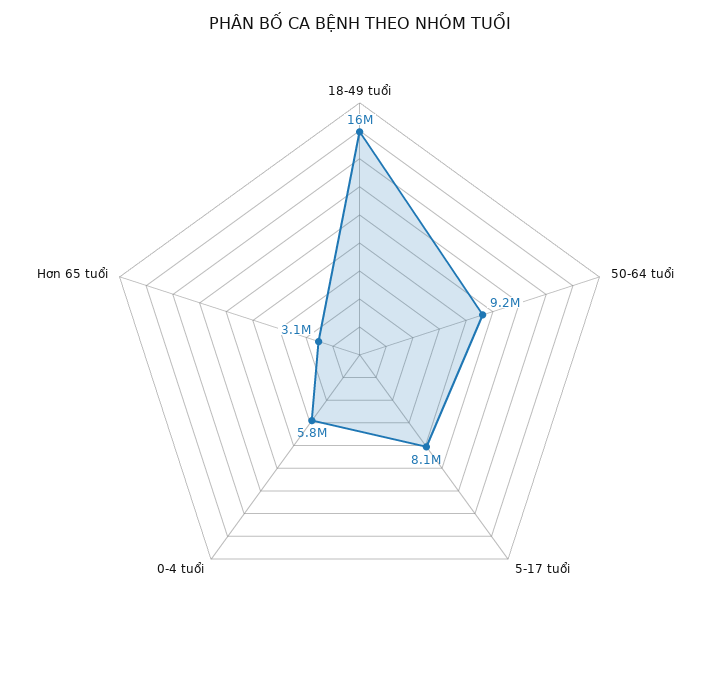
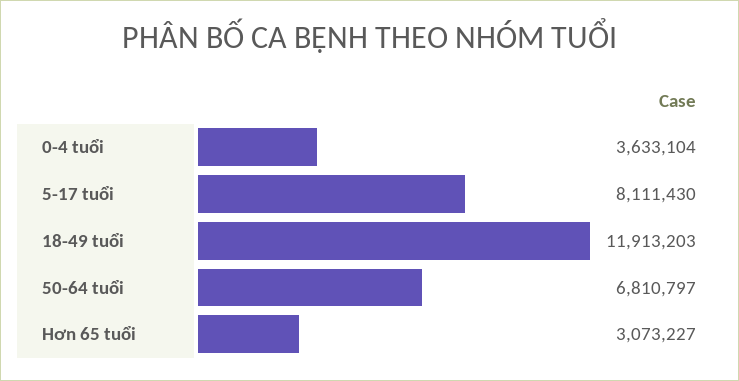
  {
-   "18-49 tuổi": 16000000,
+   "18-49 tuổi": 11913203,
-   "50-64 tuổi": 9200000,
+   "50-64 tuổi": 6810797,
    "5-17 tuổi": 8111430,
-   "0-4 tuổi": 5800000,
+   "0-4 tuổi": 3633104,
    "Hơn 65 tuổi": 3073227
  }

